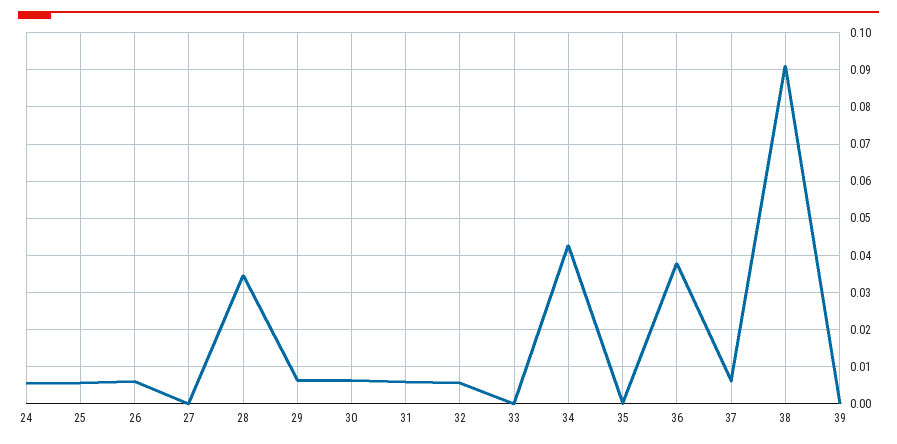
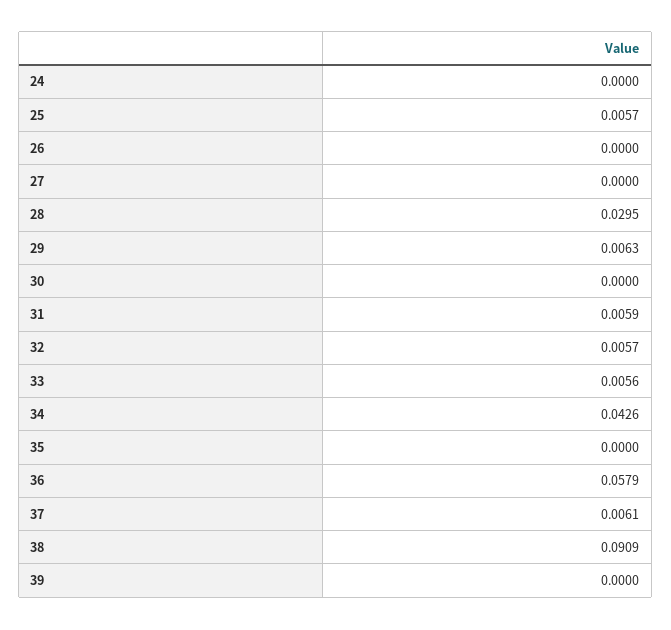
  {
-   "24": 0.006,
+   "24": 0,
    "25": 0.0057,
-   "26": 0.006,
+   "26": 0,
    "27": 0,
-   "28": 0.034,
+   "28": 0.0295,
    "29": 0.0063,
-   "30": 0.006,
+   "30": 0,
    "31": 0.0059,
    "32": 0.0057,
-   "33": 0,
+   "33": 0.0056,
    "34": 0.0426,
    "35": 0,
-   "36": 0.038,
+   "36": 0.0579,
    "37": 0.0061,
    "38": 0.0909,
    "39": 0
  }

